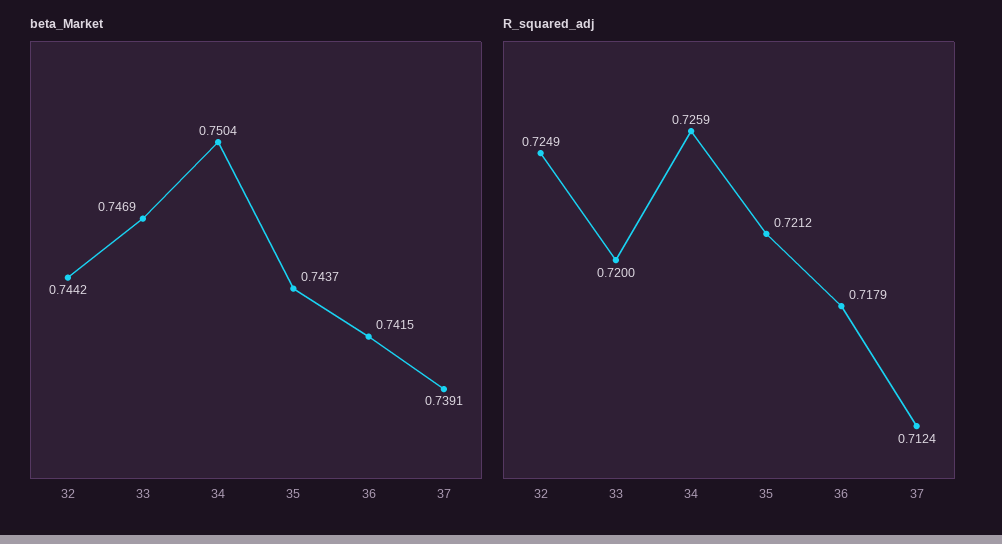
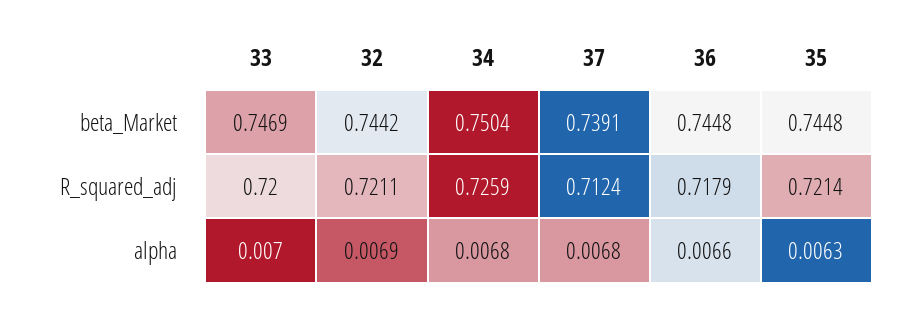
  {
    "beta_Market": {
      "32": 0.7442,
      "33": 0.7469,
      "34": 0.7504,
-     "35": 0.7437,
+     "35": 0.7448,
-     "36": 0.7415,
+     "36": 0.7448,
      "37": 0.7391
    },
    "R_squared_adj": {
-     "32": 0.7249,
+     "32": 0.7211,
      "33": 0.72,
      "34": 0.7259,
-     "35": 0.7212,
+     "35": 0.7214,
      "36": 0.7179,
      "37": 0.7124
-   }
+   },
+   "alpha": {
+     "33": 0.007,
+     "32": 0.0069,
+     "34": 0.0068,
+     "37": 0.0068,
+     "36": 0.0066,
+     "35": 0.0063
+   }
  }

